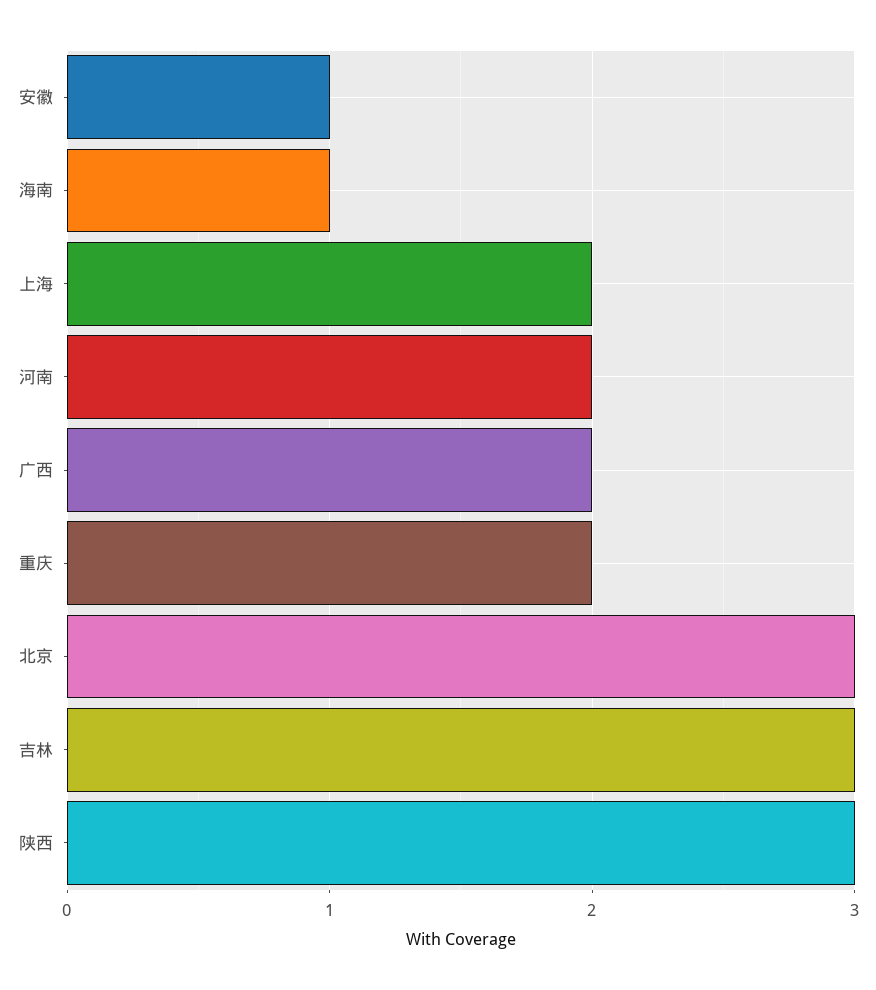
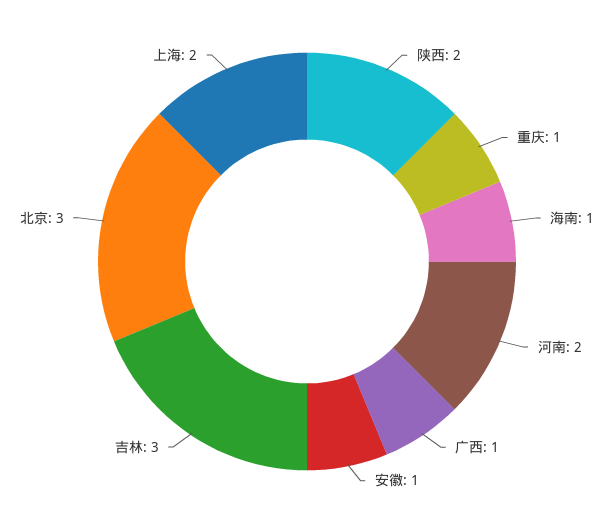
  {
    "安徽": 1,
    "海南": 1,
    "上海": 2,
    "河南": 2,
-   "广西": 2,
+   "广西": 1,
-   "重庆": 2,
+   "重庆": 1,
    "北京": 3,
    "吉林": 3,
-   "陕西": 3
+   "陕西": 2
  }

